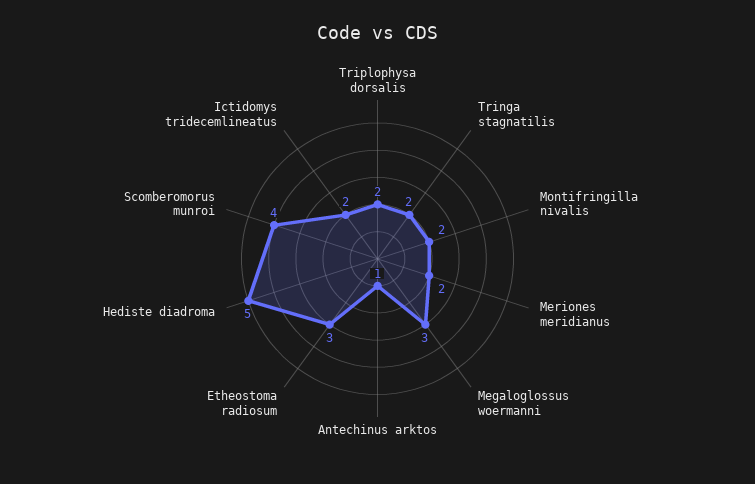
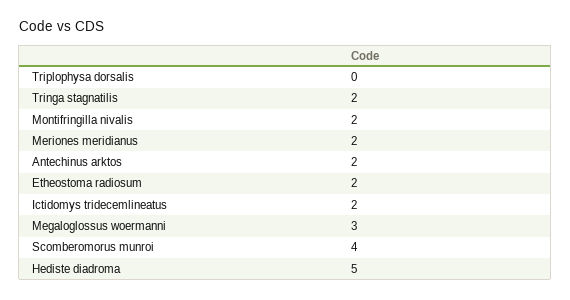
  {
-   "Triplophysa dorsalis": 2,
+   "Triplophysa dorsalis": 0,
    "Tringa stagnatilis": 2,
    "Montifringilla nivalis": 2,
    "Meriones meridianus": 2,
    "Megaloglossus woermanni": 3,
-   "Antechinus arktos": 1,
+   "Antechinus arktos": 2,
-   "Etheostoma radiosum": 3,
+   "Etheostoma radiosum": 2,
    "Hediste diadroma": 5,
    "Scomberomorus munroi": 4,
    "Ictidomys tridecemlineatus": 2
  }

